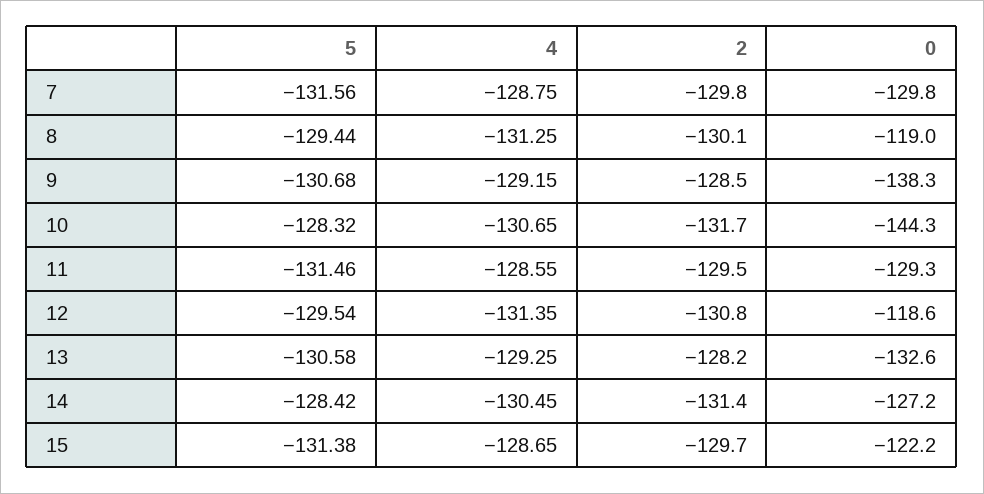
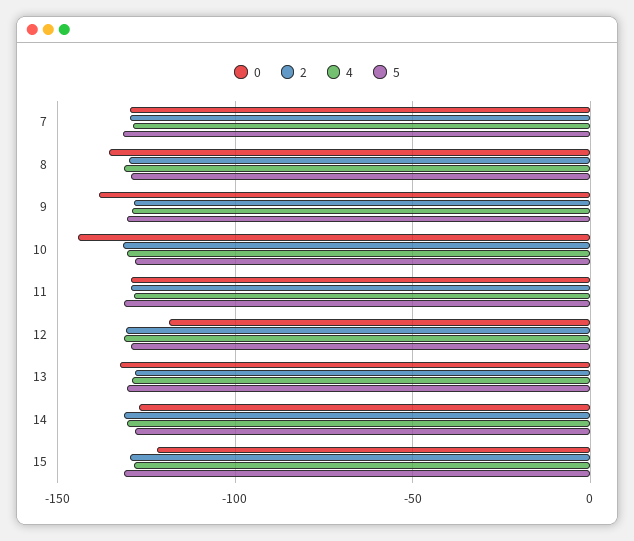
  {
    "5": {
      "7": -131.56,
      "8": -129.44,
      "9": -130.68,
      "10": -128.32,
      "11": -131.46,
      "12": -129.54,
      "13": -130.58,
      "14": -128.42,
      "15": -131.38
    },
    "4": {
      "7": -128.75,
      "8": -131.25,
      "9": -129.15,
      "10": -130.65,
      "11": -128.55,
      "12": -131.35,
      "13": -129.25,
      "14": -130.45,
      "15": -128.65
    },
    "2": {
      "7": -129.8,
      "8": -130.1,
      "9": -128.5,
      "10": -131.7,
      "11": -129.5,
      "12": -130.8,
      "13": -128.2,
      "14": -131.4,
      "15": -129.7
    },
    "0": {
      "7": -129.8,
-     "8": -119,
+     "8": -135,
      "9": -138.3,
      "10": -144.3,
      "11": -129.3,
      "12": -118.6,
      "13": -132.6,
      "14": -127.2,
      "15": -122.2
    }
  }

